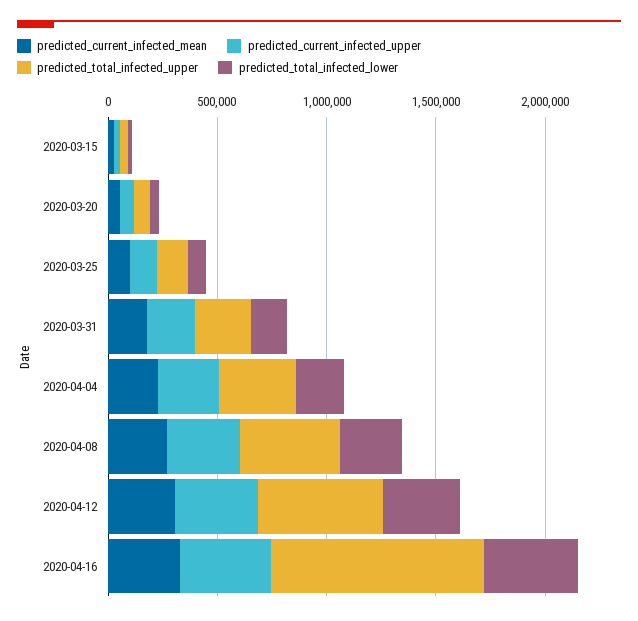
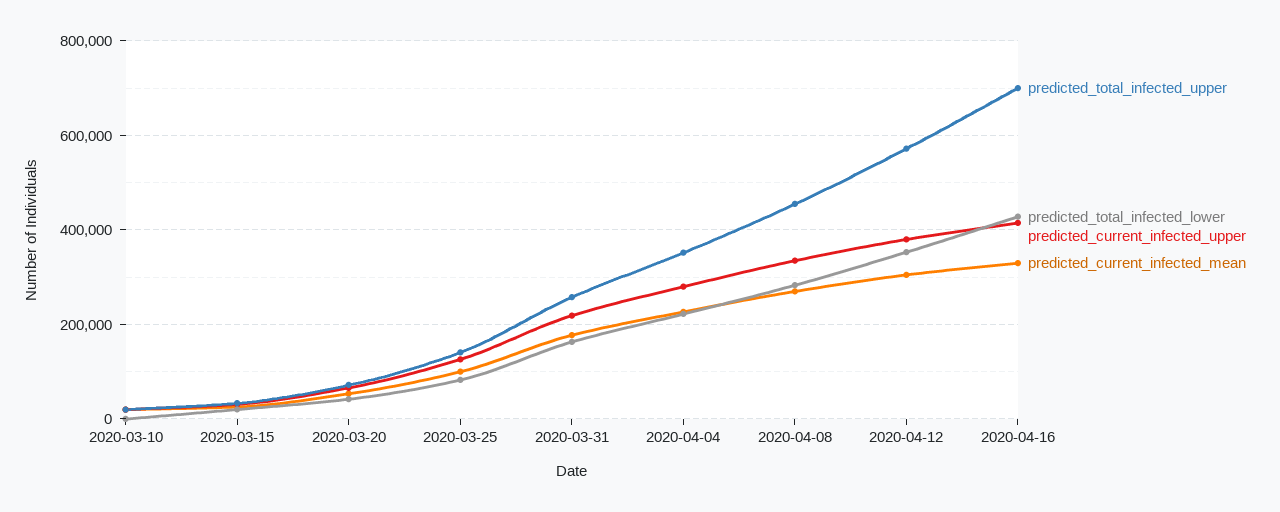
  {
    "predicted_current_infected_mean": {
      "2020-03-15": 20000,
      "2020-03-20": 60000,
      "2020-03-25": 100000,
      "2020-03-31": 180000,
      "2020-04-04": 220000,
      "2020-04-08": 280000,
      "2020-04-12": 300000,
-     "2020-04-16": 340000
+     "2020-04-16": 340000,
+     "2020-03-10": 20000
    },
    "predicted_current_infected_upper": {
      "2020-03-15": 40000,
      "2020-03-20": 60000,
      "2020-03-25": 120000,
      "2020-03-31": 220000,
      "2020-04-04": 280000,
      "2020-04-08": 340000,
      "2020-04-12": 380000,
-     "2020-04-16": 420000
+     "2020-04-16": 420000,
+     "2020-03-10": 20000
    },
    "predicted_total_infected_upper": {
      "2020-03-15": 40000,
      "2020-03-20": 80000,
      "2020-03-25": 140000,
      "2020-03-31": 260000,
      "2020-04-04": 360000,
      "2020-04-08": 460000,
      "2020-04-12": 580000,
-     "2020-04-16": 1000000
+     "2020-04-16": 700000,
+     "2020-03-10": 20000
    },
    "predicted_total_infected_lower": {
      "2020-03-15": 20000,
      "2020-03-20": 40000,
      "2020-03-25": 80000,
      "2020-03-31": 160000,
      "2020-04-04": 220000,
      "2020-04-08": 280000,
      "2020-04-12": 360000,
-     "2020-04-16": 420000
+     "2020-04-16": 420000,
+     "2020-03-10": 0
    }
  }

